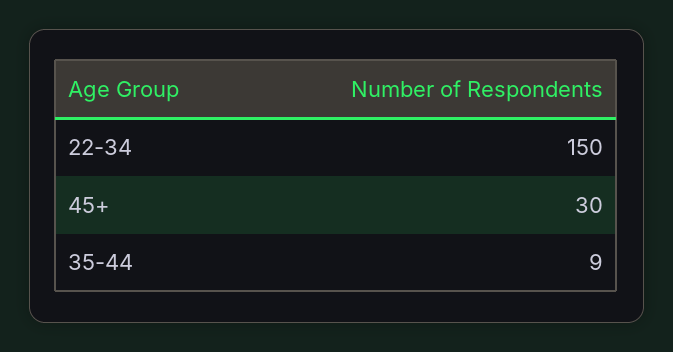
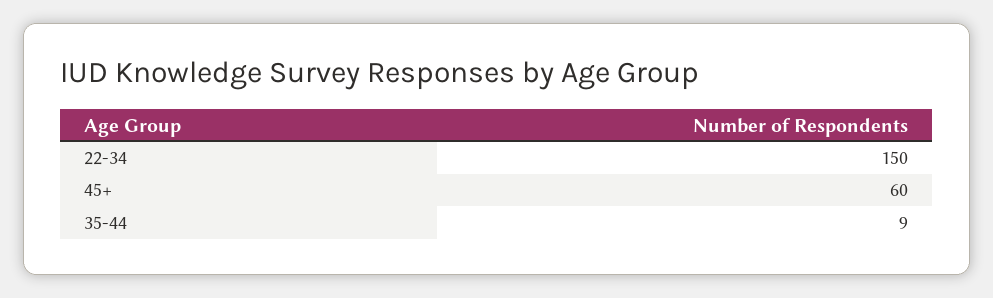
  {
    "22-34": 150,
-   "45+": 30,
+   "45+": 60,
    "35-44": 9
  }

